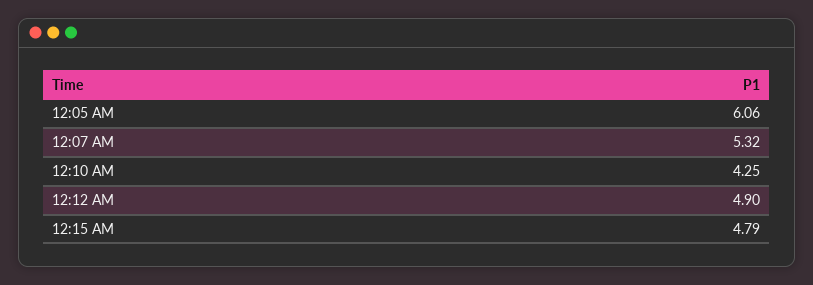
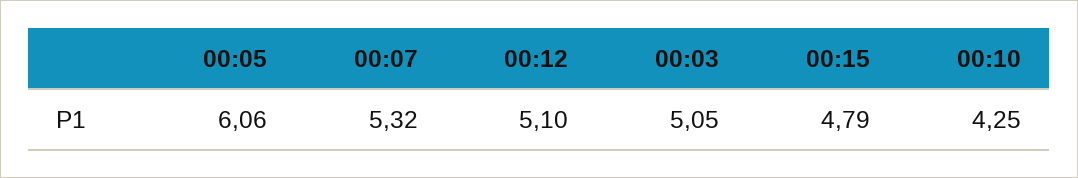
  {
    "12:05 AM": 6.06,
    "12:07 AM": 5.32,
    "12:10 AM": 4.25,
-   "12:12 AM": 4.9,
+   "12:12 AM": 5.1,
-   "12:15 AM": 4.79
+   "12:15 AM": 4.79,
+   "00:03": 5.05
  }

